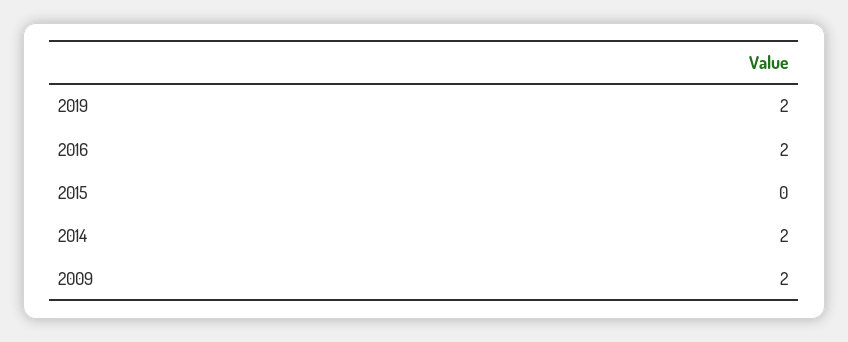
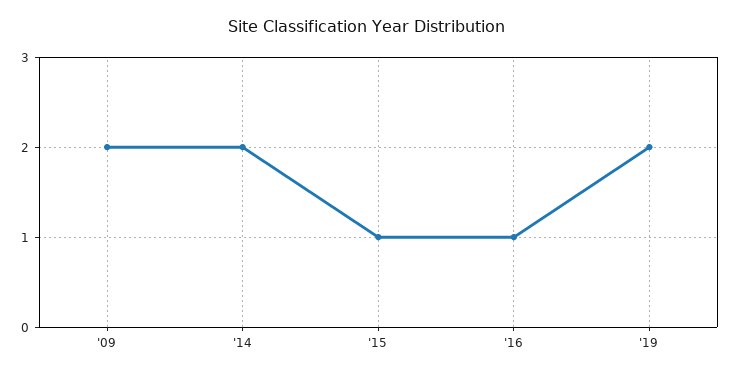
  {
    "2019": 2,
-   "2016": 2,
+   "2016": 1,
-   "2015": 0,
+   "2015": 1,
    "2014": 2,
    "2009": 2
  }

